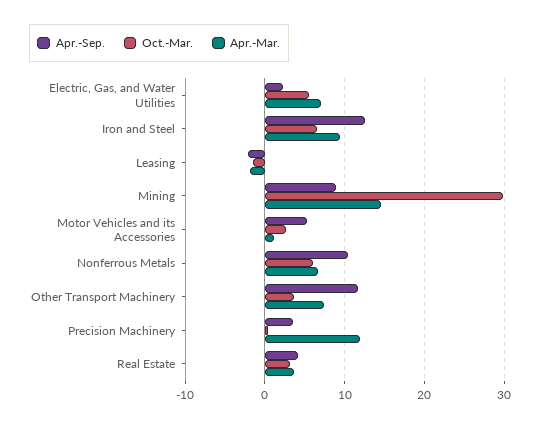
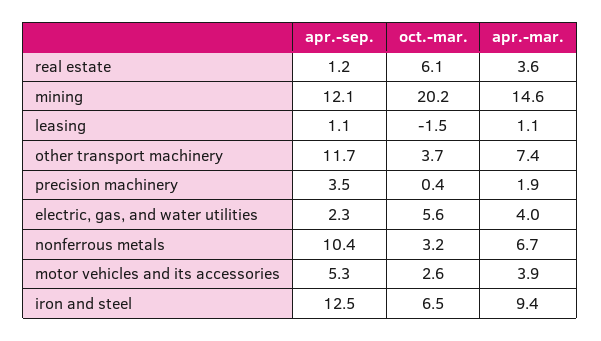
  {
    "Apr.-Sep.": {
      "Electric, Gas, and Water Utilities": 2.3,
      "Iron and Steel": 12.5,
-     "Leasing": -2,
+     "Leasing": 1.1,
-     "Mining": 9,
+     "Mining": 12.1,
      "Motor Vehicles and its Accessories": 5.3,
      "Nonferrous Metals": 10.4,
      "Other Transport Machinery": 11.7,
      "Precision Machinery": 3.5,
-     "Real Estate": 4
+     "Real Estate": 1.2
    },
    "Oct.-Mar.": {
      "Electric, Gas, and Water Utilities": 5.6,
      "Iron and Steel": 6.5,
      "Leasing": -1.5,
-     "Mining": 30,
+     "Mining": 20.2,
      "Motor Vehicles and its Accessories": 2.6,
-     "Nonferrous Metals": 6,
+     "Nonferrous Metals": 3.2,
      "Other Transport Machinery": 3.7,
      "Precision Machinery": 0.4,
-     "Real Estate": 3
+     "Real Estate": 6.1
    },
    "Apr.-Mar.": {
-     "Electric, Gas, and Water Utilities": 7,
+     "Electric, Gas, and Water Utilities": 4,
      "Iron and Steel": 9.4,
-     "Leasing": -2,
+     "Leasing": 1.1,
      "Mining": 14.6,
-     "Motor Vehicles and its Accessories": 1,
+     "Motor Vehicles and its Accessories": 3.9,
      "Nonferrous Metals": 6.7,
      "Other Transport Machinery": 7.4,
-     "Precision Machinery": 12,
+     "Precision Machinery": 1.9,
      "Real Estate": 3.6
    }
  }

